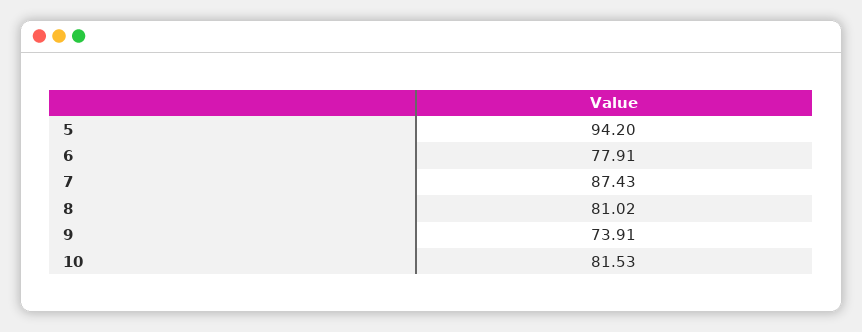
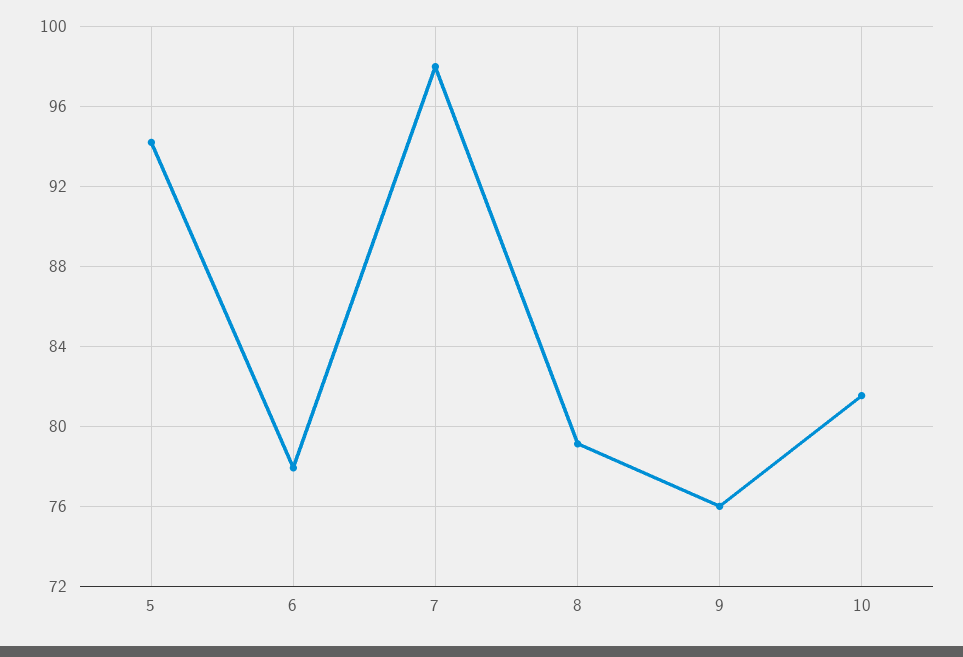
  {
    "5": 94.2,
    "6": 77.91,
-   "7": 87.43,
+   "7": 98,
-   "8": 81.02,
+   "8": 79,
-   "9": 73.91,
+   "9": 76,
    "10": 81.53
  }

